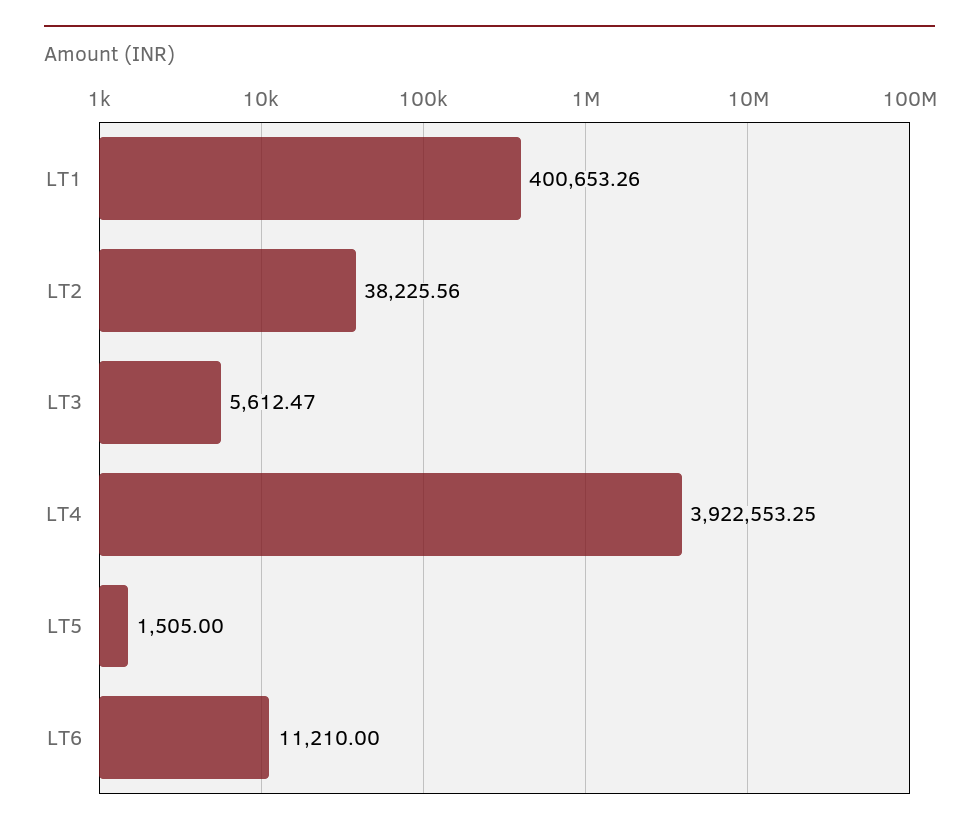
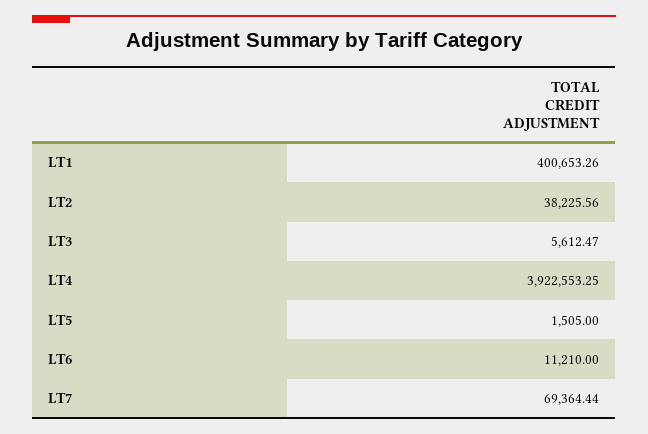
  {
    "LT1": 400653.26,
    "LT2": 38225.56,
    "LT3": 5612.47,
    "LT4": 3922553.25,
    "LT5": 1505,
-   "LT6": 11210
+   "LT6": 11210,
+   "LT7": 69364.44
  }

